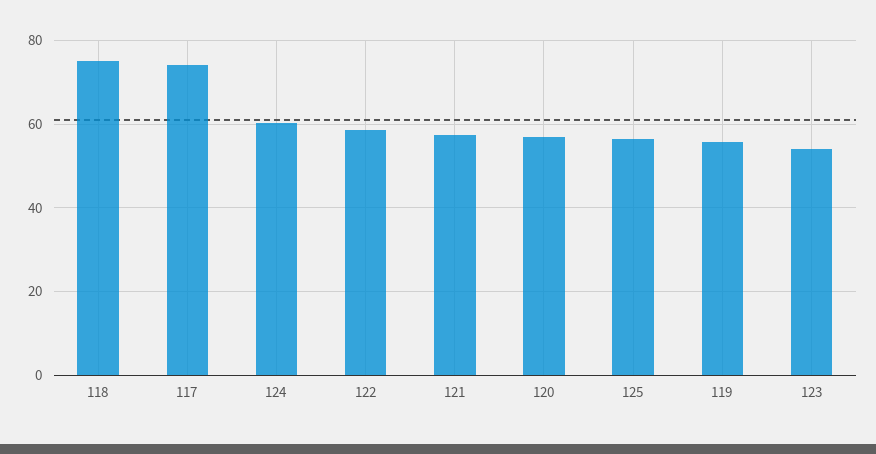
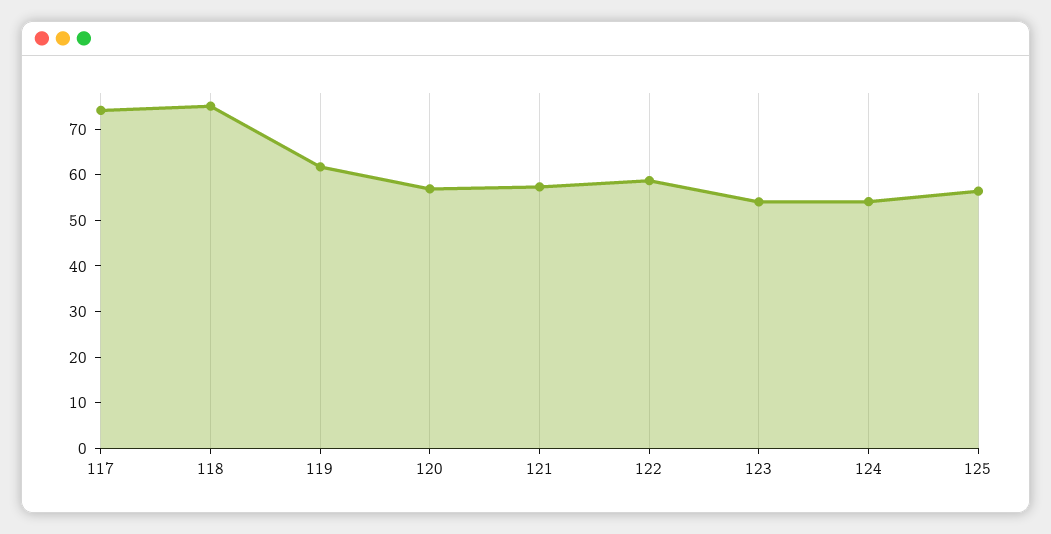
  {
    "118": 76,
    "117": 74,
-   "124": 60,
+   "124": 54,
    "122": 58,
    "121": 58,
    "120": 56,
    "125": 56,
-   "119": 56,
+   "119": 62,
    "123": 54
  }

